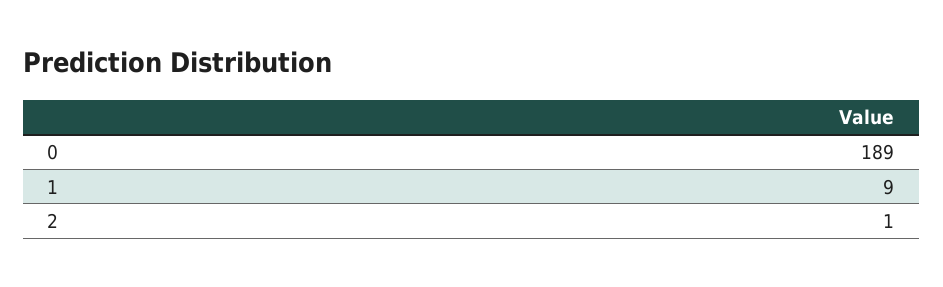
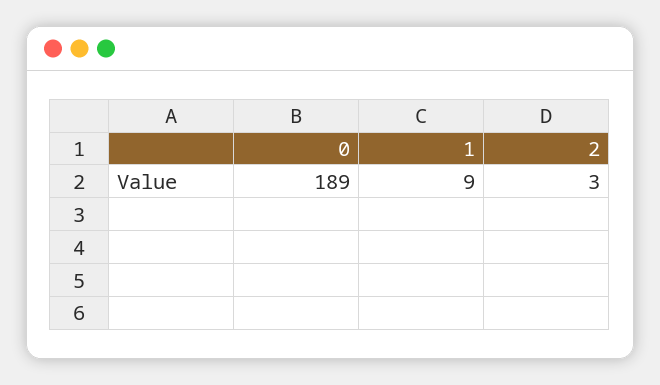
  {
    "0": 189,
    "1": 9,
-   "2": 1
+   "2": 3
  }

